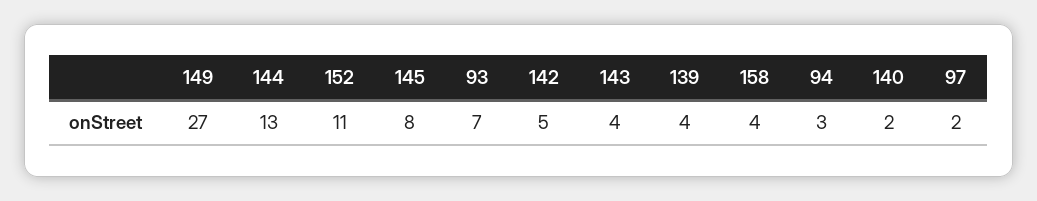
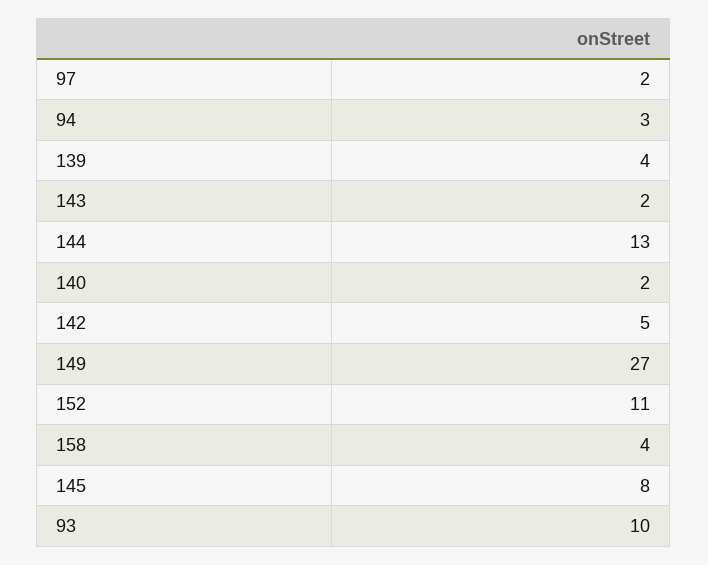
  {
    "149": 27,
    "144": 13,
    "152": 11,
    "145": 8,
-   "93": 7,
+   "93": 10,
    "142": 5,
-   "143": 4,
+   "143": 2,
    "139": 4,
    "158": 4,
    "94": 3,
    "140": 2,
    "97": 2
  }

